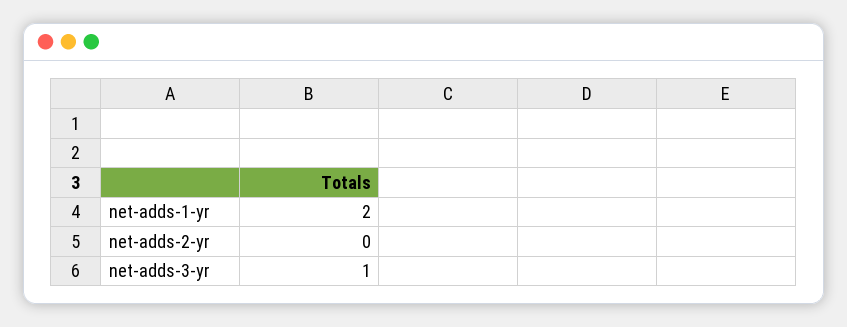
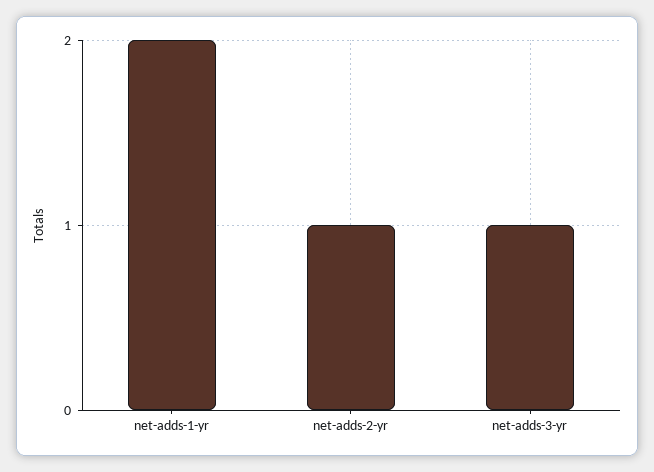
  {
    "net-adds-1-yr": 2,
-   "net-adds-2-yr": 0,
+   "net-adds-2-yr": 1,
    "net-adds-3-yr": 1
  }

